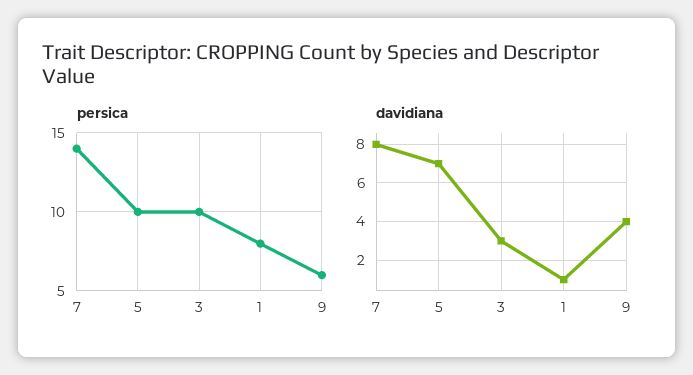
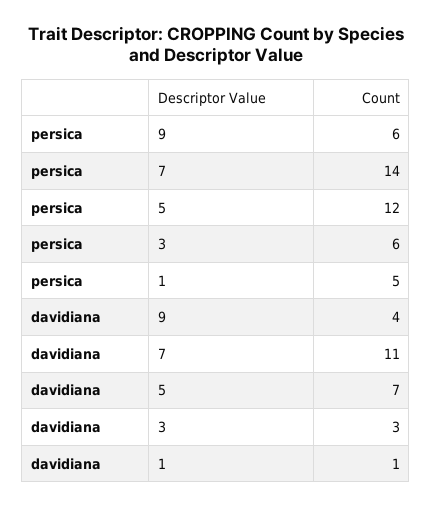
  {
    "persica": {
      "7": 14,
-     "5": 10,
+     "5": 12,
-     "3": 10,
+     "3": 6,
-     "1": 8,
+     "1": 5,
      "9": 6
    },
    "davidiana": {
-     "7": 8,
+     "7": 11,
      "5": 7,
      "3": 3,
      "1": 1,
      "9": 4
    }
  }

